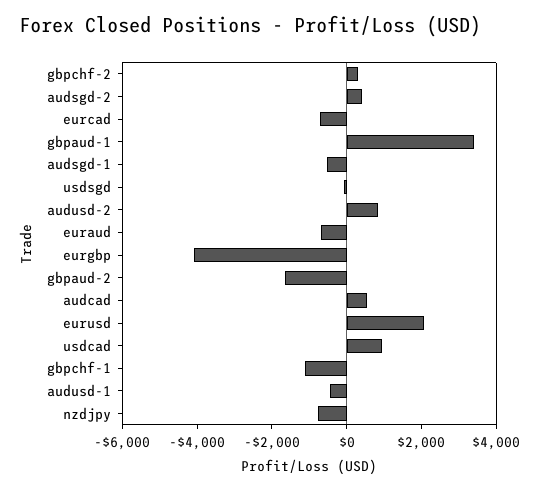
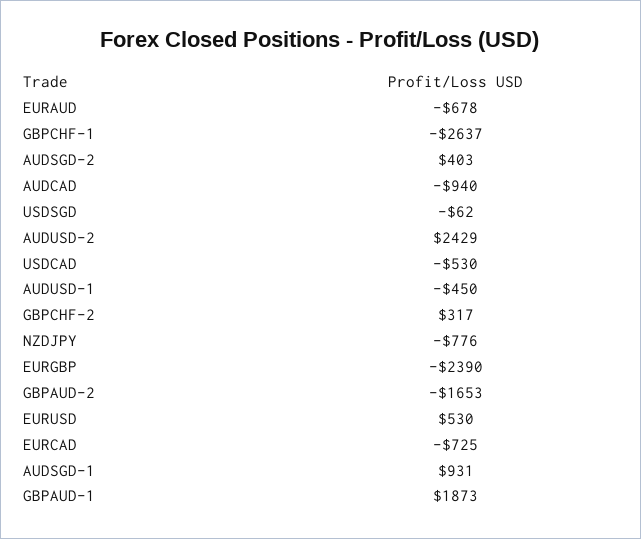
  {
    "gbpchf-2": 317,
    "audsgd-2": 403,
    "eurcad": -725,
-   "gbpaud-1": 3500,
+   "gbpaud-1": 1873,
-   "audsgd-1": -500,
+   "audsgd-1": 931,
    "usdsgd": -62,
-   "audusd-2": 1000,
+   "audusd-2": 2429,
    "euraud": -678,
-   "eurgbp": -4000,
+   "eurgbp": -2390,
    "gbpaud-2": -1653,
-   "audcad": 500,
+   "audcad": -940,
-   "eurusd": 2000,
+   "eurusd": 530,
-   "usdcad": 1000,
+   "usdcad": -530,
-   "gbpchf-1": -1000,
+   "gbpchf-1": -2637,
    "audusd-1": -450,
    "nzdjpy": -776
  }

